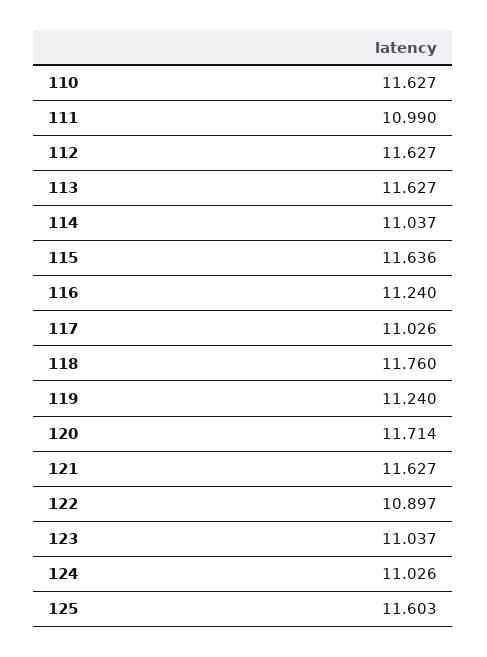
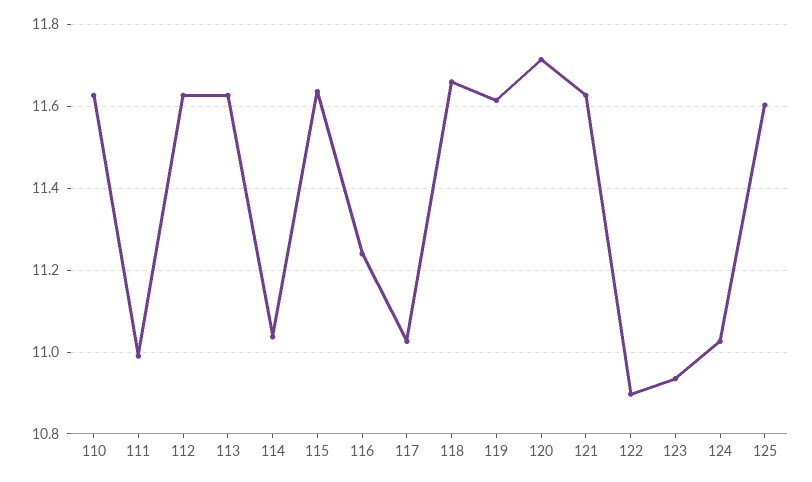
  {
    "110": 11.627,
    "111": 10.99,
    "112": 11.627,
    "113": 11.627,
    "114": 11.037,
    "115": 11.636,
    "116": 11.24,
    "117": 11.026,
-   "118": 11.76,
+   "118": 11.66,
-   "119": 11.24,
+   "119": 11.62,
    "120": 11.714,
    "121": 11.627,
    "122": 10.897,
-   "123": 11.037,
+   "123": 10.94,
    "124": 11.026,
    "125": 11.603
  }

